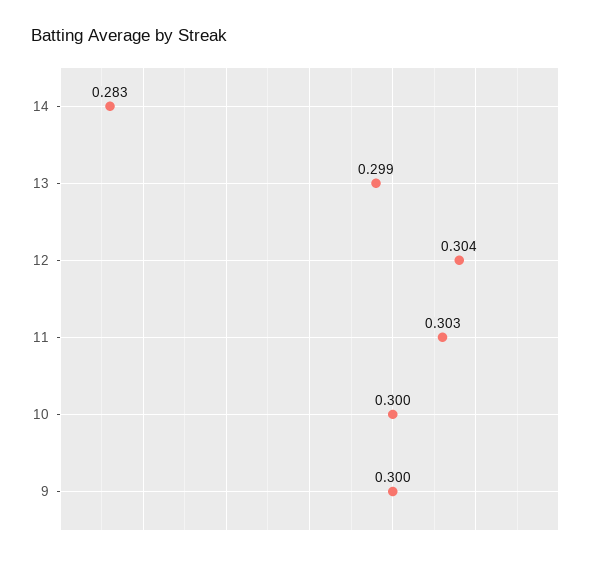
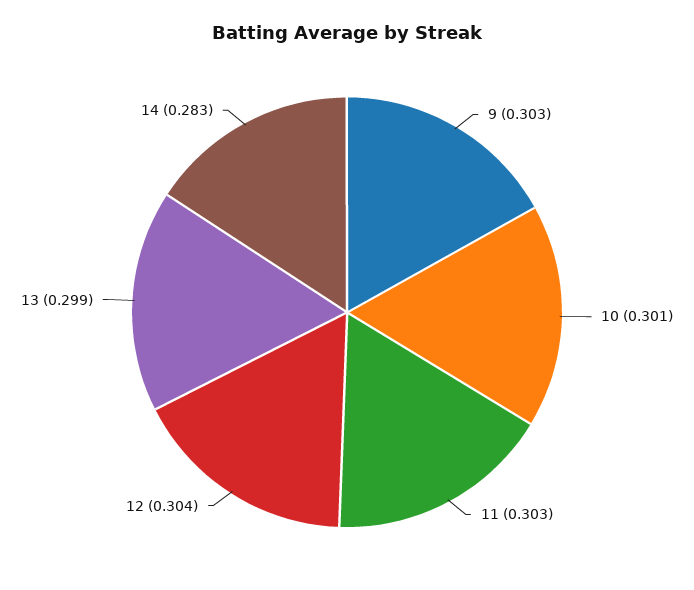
  {
    "14": 0.283,
    "13": 0.299,
    "12": 0.304,
    "11": 0.303,
-   "10": 0.3,
+   "10": 0.301,
-   "9": 0.3
+   "9": 0.303
  }

